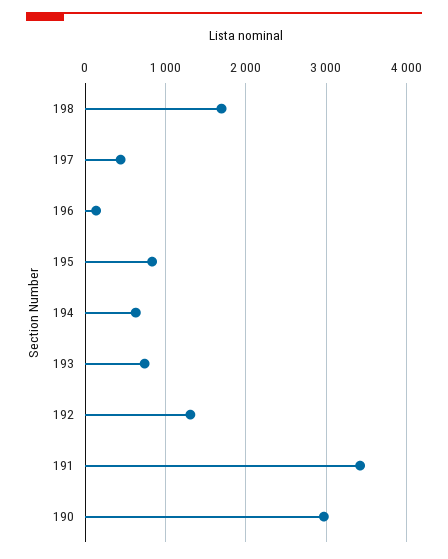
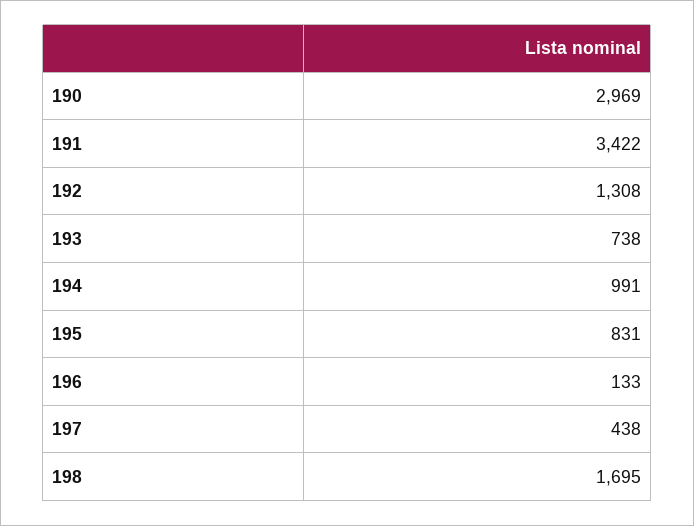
  {
    "198": 1695,
    "197": 438,
    "196": 133,
    "195": 831,
-   "194": 600,
+   "194": 991,
    "193": 738,
    "192": 1308,
    "191": 3422,
    "190": 2969
  }

